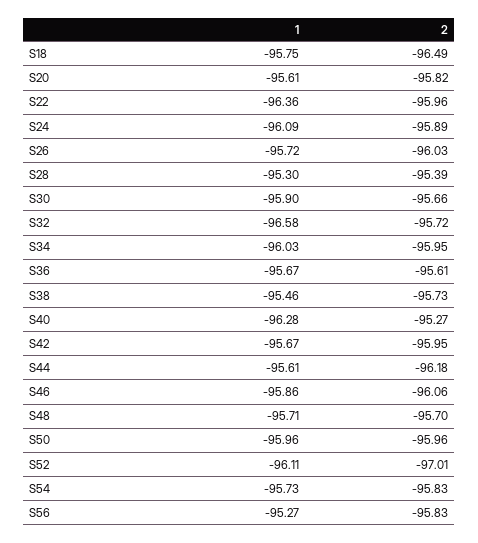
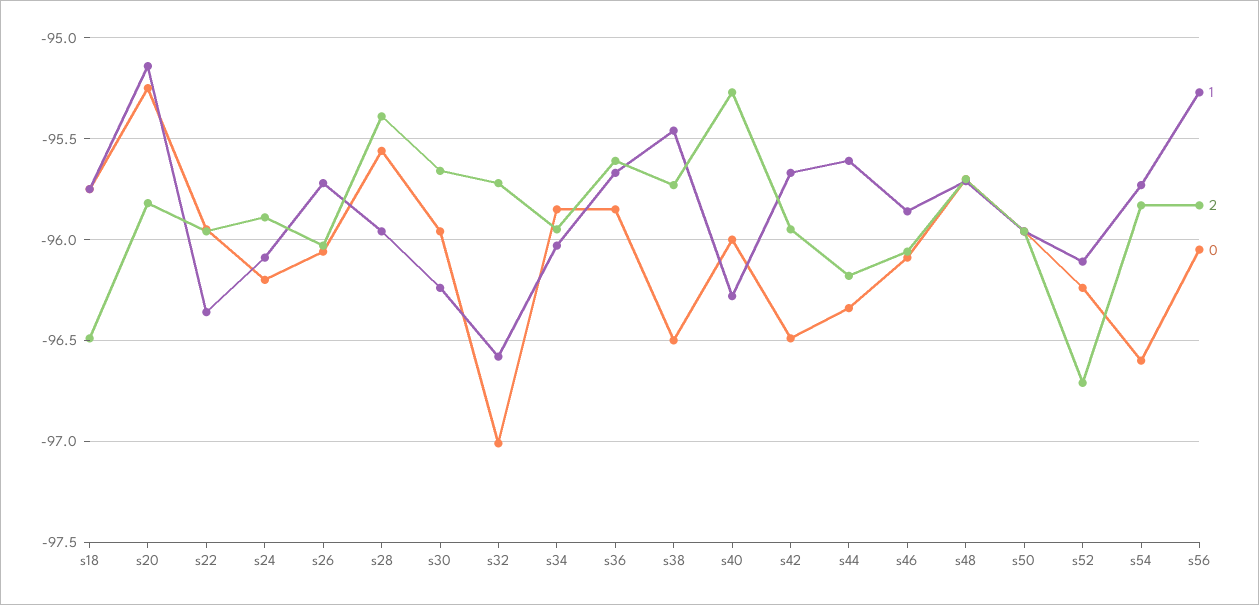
  {
    "1": {
      "S18": -95.75,
-     "S20": -95.61,
+     "S20": -95.15,
      "S22": -96.36,
      "S24": -96.09,
      "S26": -95.72,
-     "S28": -95.3,
+     "S28": -95.95,
-     "S30": -95.9,
+     "S30": -96.25,
      "S32": -96.58,
      "S34": -96.03,
      "S36": -95.67,
      "S38": -95.46,
      "S40": -96.28,
      "S42": -95.67,
      "S44": -95.61,
      "S46": -95.86,
      "S48": -95.71,
      "S50": -95.96,
      "S52": -96.11,
      "S54": -95.73,
      "S56": -95.27
    },
    "2": {
      "S18": -96.49,
      "S20": -95.82,
      "S22": -95.96,
      "S24": -95.89,
      "S26": -96.03,
      "S28": -95.39,
      "S30": -95.66,
      "S32": -95.72,
      "S34": -95.95,
      "S36": -95.61,
      "S38": -95.73,
      "S40": -95.27,
      "S42": -95.95,
      "S44": -96.18,
      "S46": -96.06,
      "S48": -95.7,
      "S50": -95.96,
-     "S52": -97.01,
+     "S52": -96.7,
      "S54": -95.83,
      "S56": -95.83
-   }
+   },
+   "0": {
+     "S18": -95.75,
+     "S20": -95.25,
+     "S22": -95.95,
+     "S24": -96.2,
+     "S26": -96.05,
+     "S28": -95.55,
+     "S30": -95.95,
+     "S32": -97,
+     "S34": -95.85,
+     "S36": -95.85,
+     "S38": -96.5,
+     "S40": -96,
+     "S42": -96.5,
+     "S44": -96.35,
+     "S46": -96.1,
+     "S48": -95.7,
+     "S50": -95.95,
+     "S52": -96.25,
+     "S54": -96.6,
+     "S56": -96.05
+   }
  }

